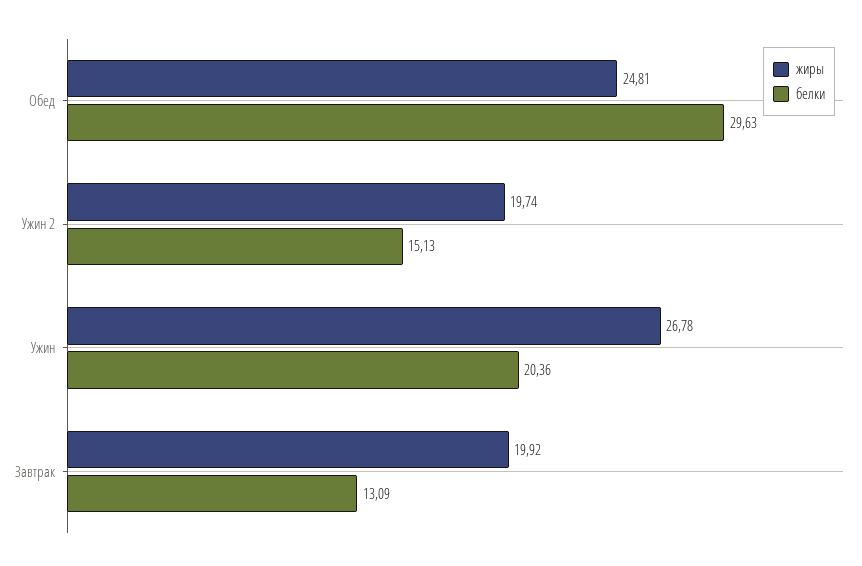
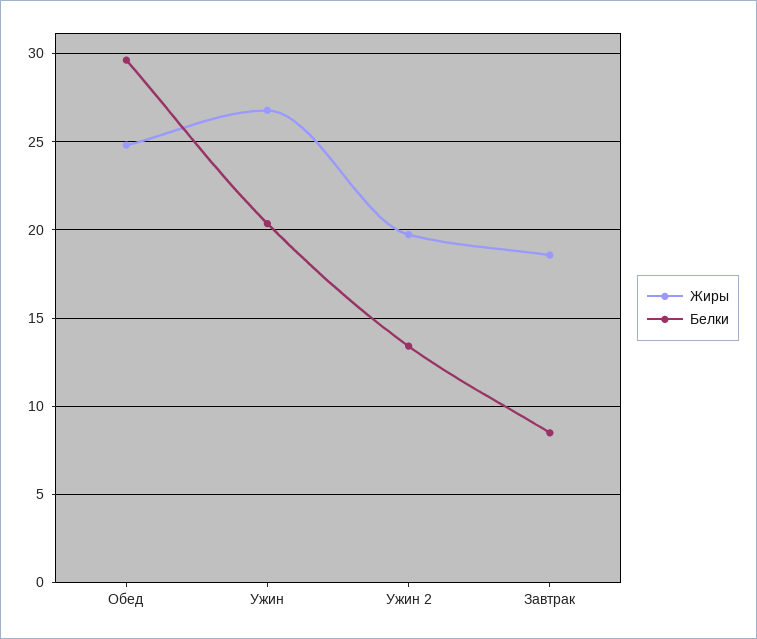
  {
    "жиры": {
      "Обед": 24.81,
      "Ужин 2": 19.74,
      "Ужин": 26.78,
-     "Завтрак": 19.92
+     "Завтрак": 18.5
    },
    "белки": {
      "Обед": 29.63,
-     "Ужин 2": 15.13,
+     "Ужин 2": 13.5,
      "Ужин": 20.36,
-     "Завтрак": 13.09
+     "Завтрак": 8.5
    }
  }

